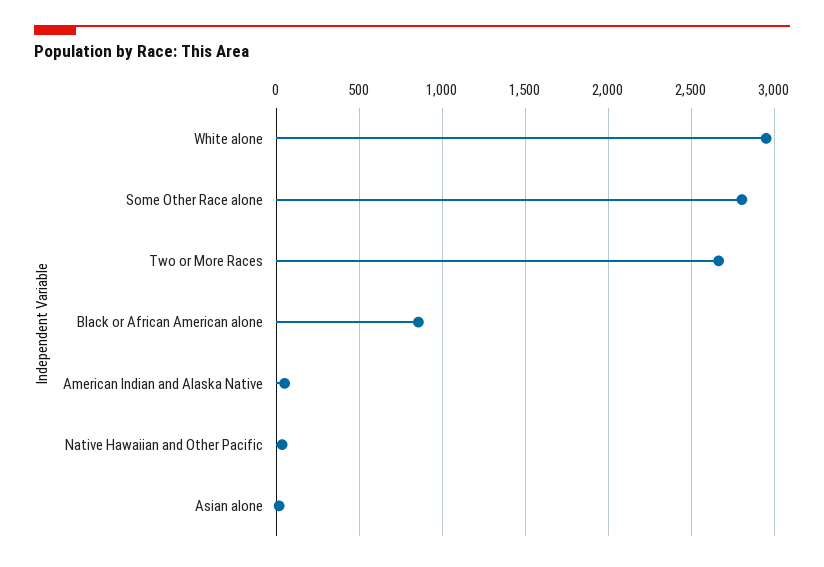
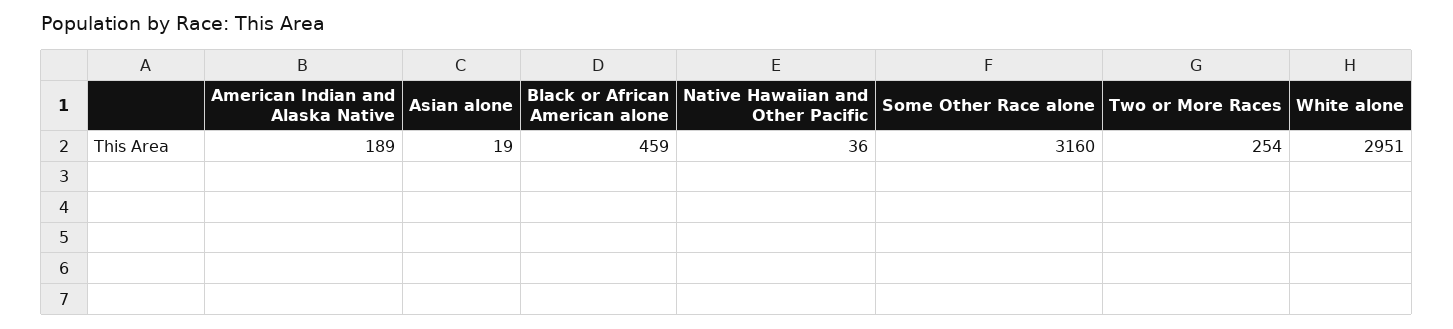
  {
    "White alone": 2951,
-   "Some Other Race alone": 2800,
+   "Some Other Race alone": 3160,
-   "Two or More Races": 2650,
+   "Two or More Races": 254,
-   "Black or African American alone": 850,
+   "Black or African American alone": 459,
-   "American Indian and Alaska Native": 50,
+   "American Indian and Alaska Native": 189,
    "Native Hawaiian and Other Pacific": 36,
    "Asian alone": 19
  }

